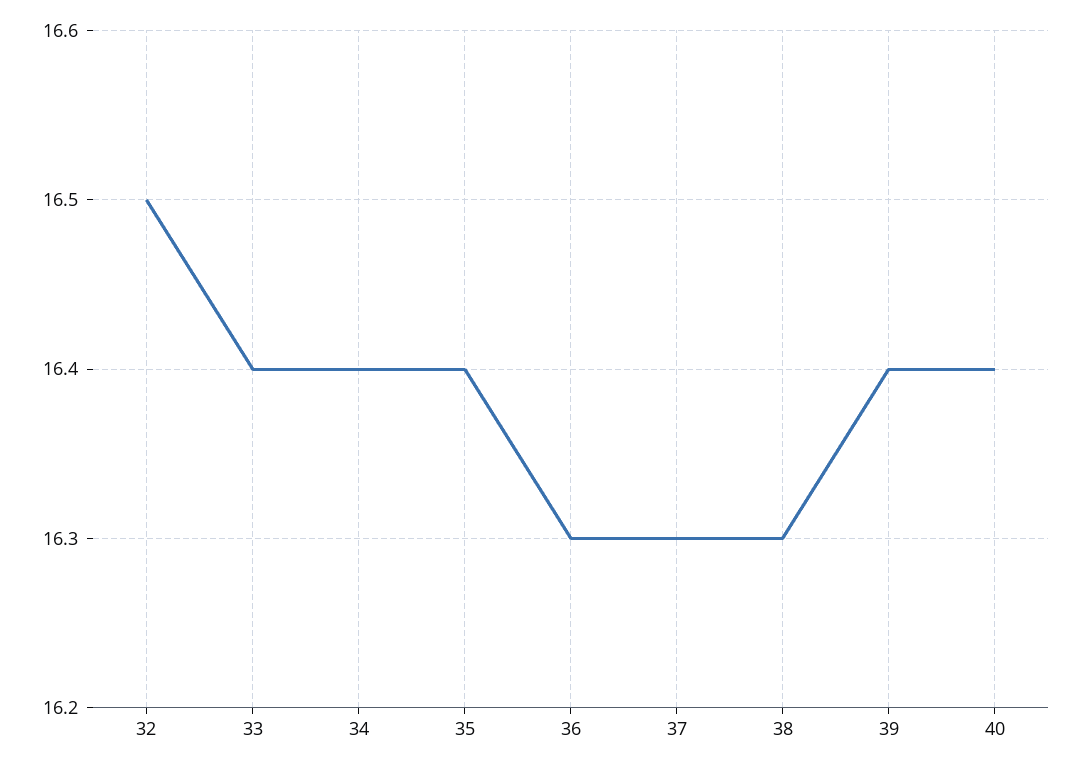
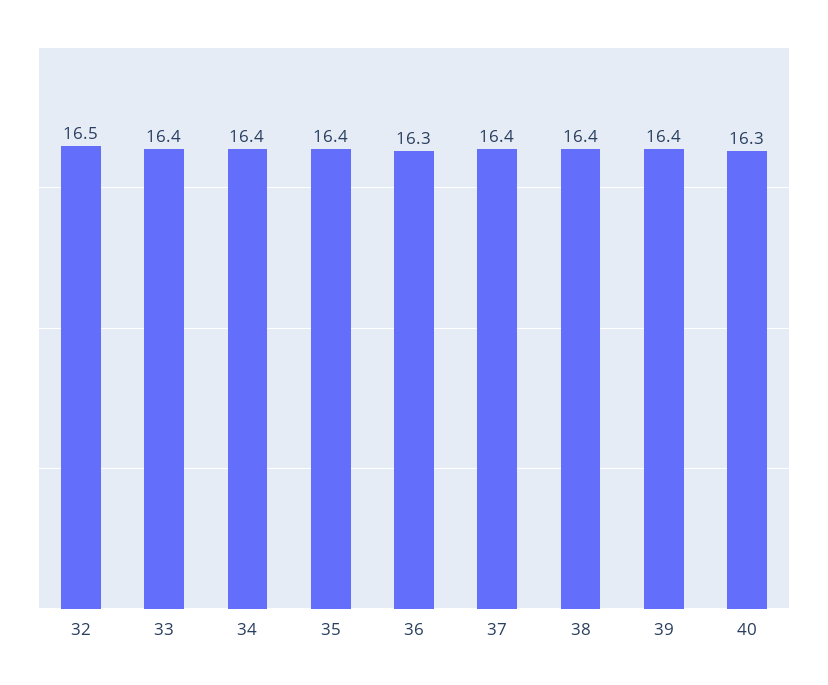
  {
    "32": 16.5,
    "33": 16.4,
    "34": 16.4,
    "35": 16.4,
    "36": 16.3,
-   "37": 16.3,
+   "37": 16.4,
-   "38": 16.3,
+   "38": 16.4,
    "39": 16.4,
-   "40": 16.4
+   "40": 16.3
  }

